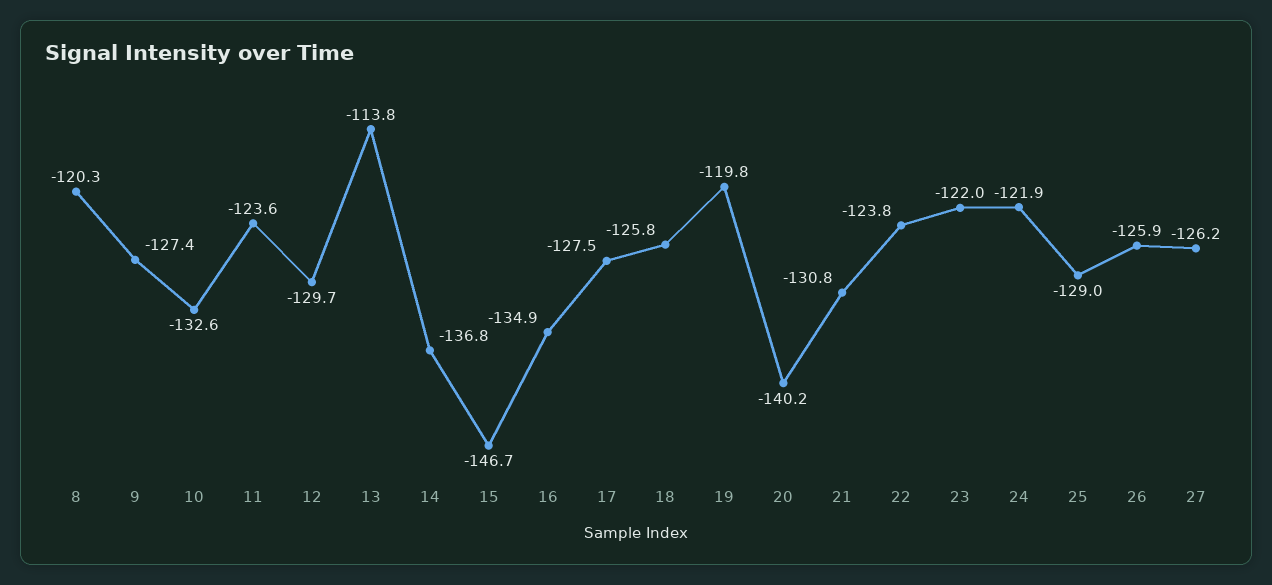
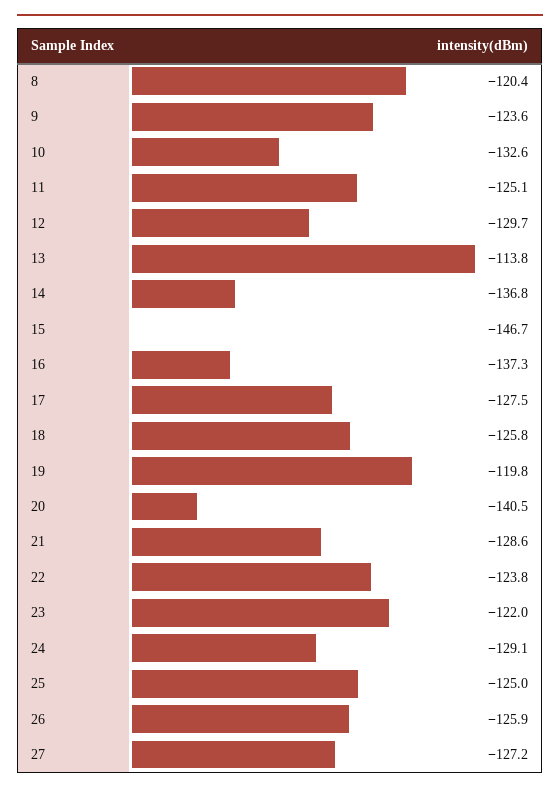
  {
-   "8": -120.3,
+   "8": -120.4,
-   "9": -127.4,
+   "9": -123.6,
    "10": -132.6,
-   "11": -123.6,
+   "11": -125.1,
    "12": -129.7,
    "13": -113.8,
    "14": -136.8,
    "15": -146.7,
-   "16": -134.9,
+   "16": -137.3,
    "17": -127.5,
    "18": -125.8,
    "19": -119.8,
-   "20": -140.2,
+   "20": -140.5,
-   "21": -130.8,
+   "21": -128.6,
    "22": -123.8,
    "23": -122,
-   "24": -121.9,
+   "24": -129.1,
-   "25": -129,
+   "25": -125,
    "26": -125.9,
-   "27": -126.2
+   "27": -127.2
  }

